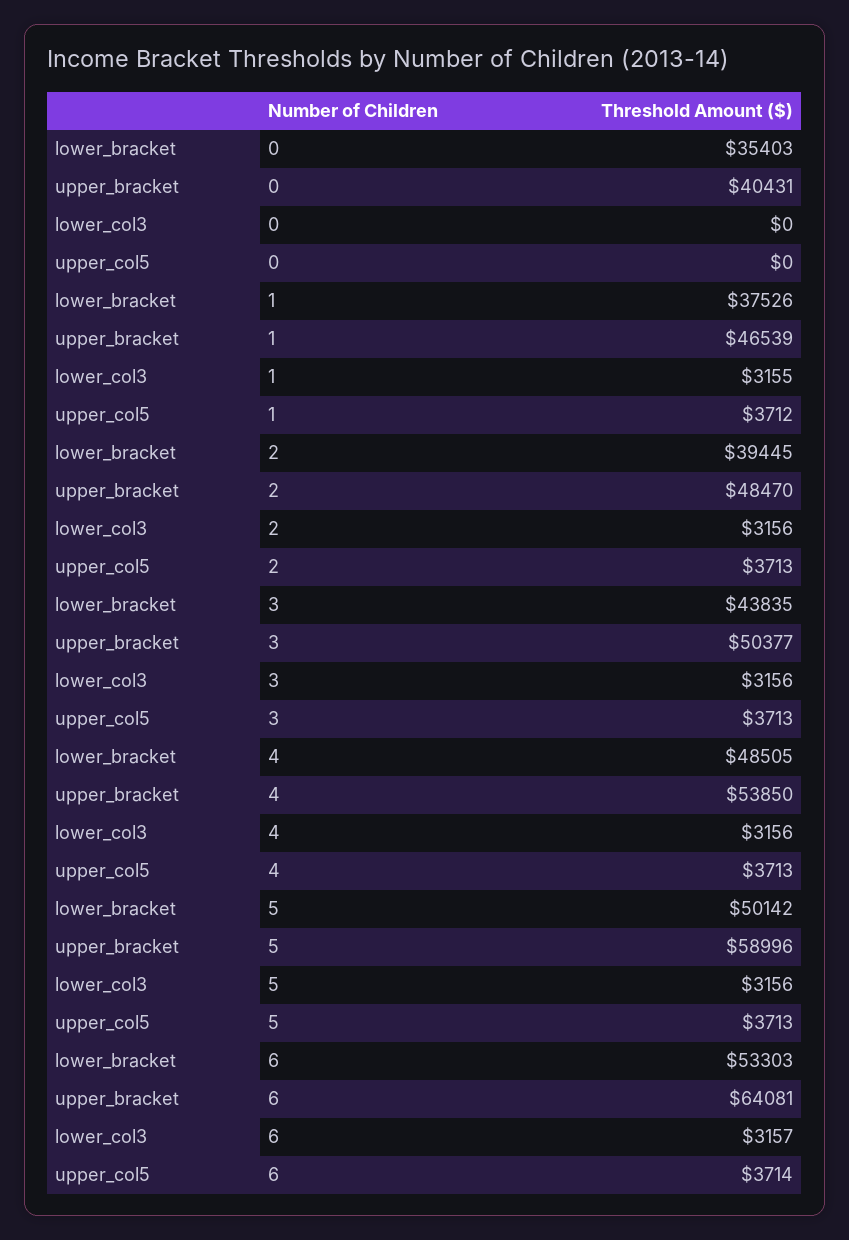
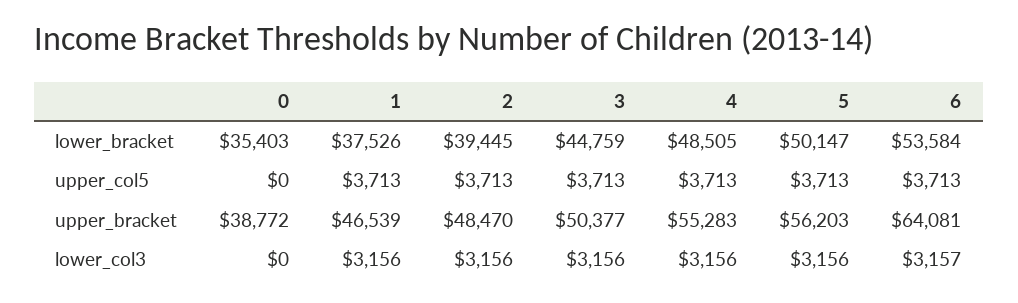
  {
    "lower_bracket": {
      "0": 35403,
      "1": 37526,
      "2": 39445,
-     "3": 43835,
+     "3": 44759,
      "4": 48505,
-     "5": 50142,
+     "5": 50147,
-     "6": 53303
+     "6": 53584
    },
    "upper_bracket": {
-     "0": 40431,
+     "0": 38772,
      "1": 46539,
      "2": 48470,
      "3": 50377,
-     "4": 53850,
+     "4": 55283,
-     "5": 58996,
+     "5": 56203,
      "6": 64081
    },
    "lower_col3": {
      "0": 0,
-     "1": 3155,
+     "1": 3156,
      "2": 3156,
      "3": 3156,
      "4": 3156,
      "5": 3156,
      "6": 3157
    },
    "upper_col5": {
      "0": 0,
-     "1": 3712,
+     "1": 3713,
      "2": 3713,
      "3": 3713,
      "4": 3713,
      "5": 3713,
-     "6": 3714
+     "6": 3713
    }
  }

